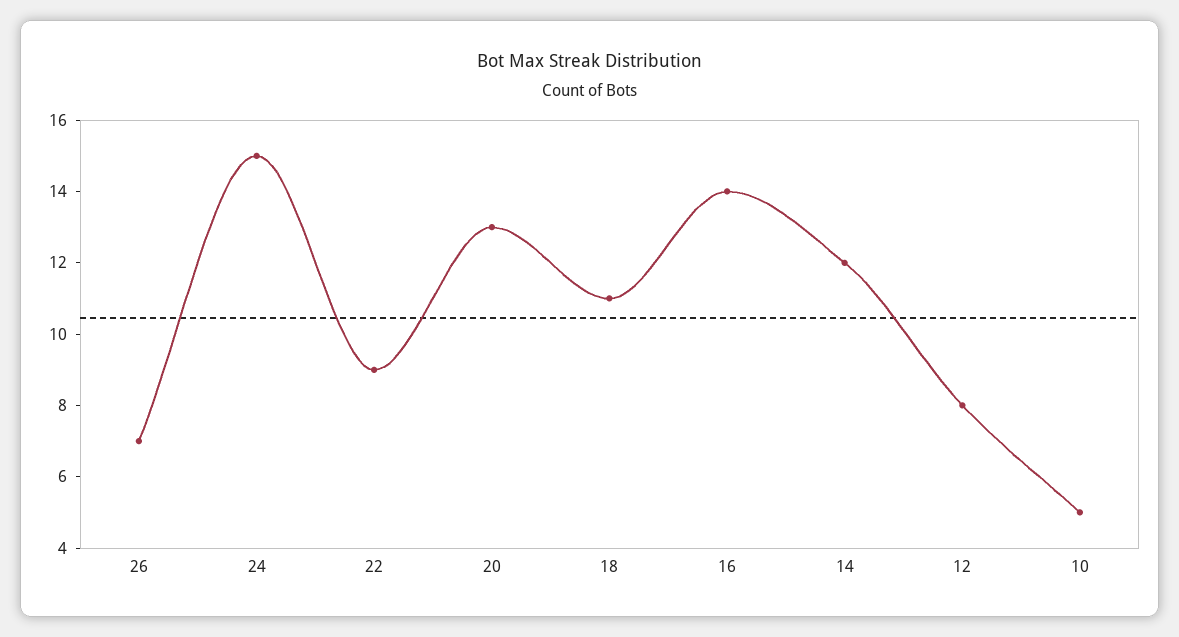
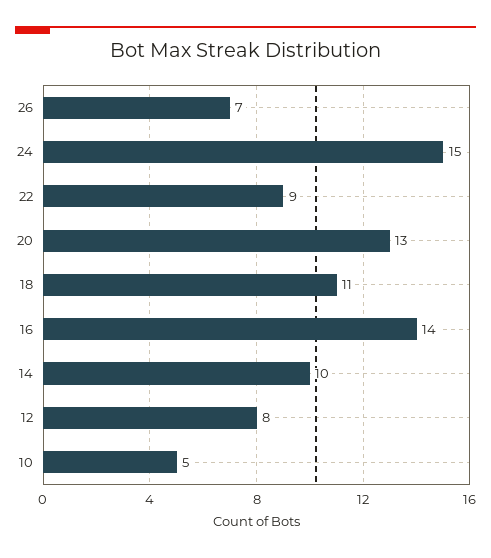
  {
    "26": 7,
    "24": 15,
    "22": 9,
    "20": 13,
    "18": 11,
    "16": 14,
-   "14": 12,
+   "14": 10,
    "12": 8,
    "10": 5
  }

